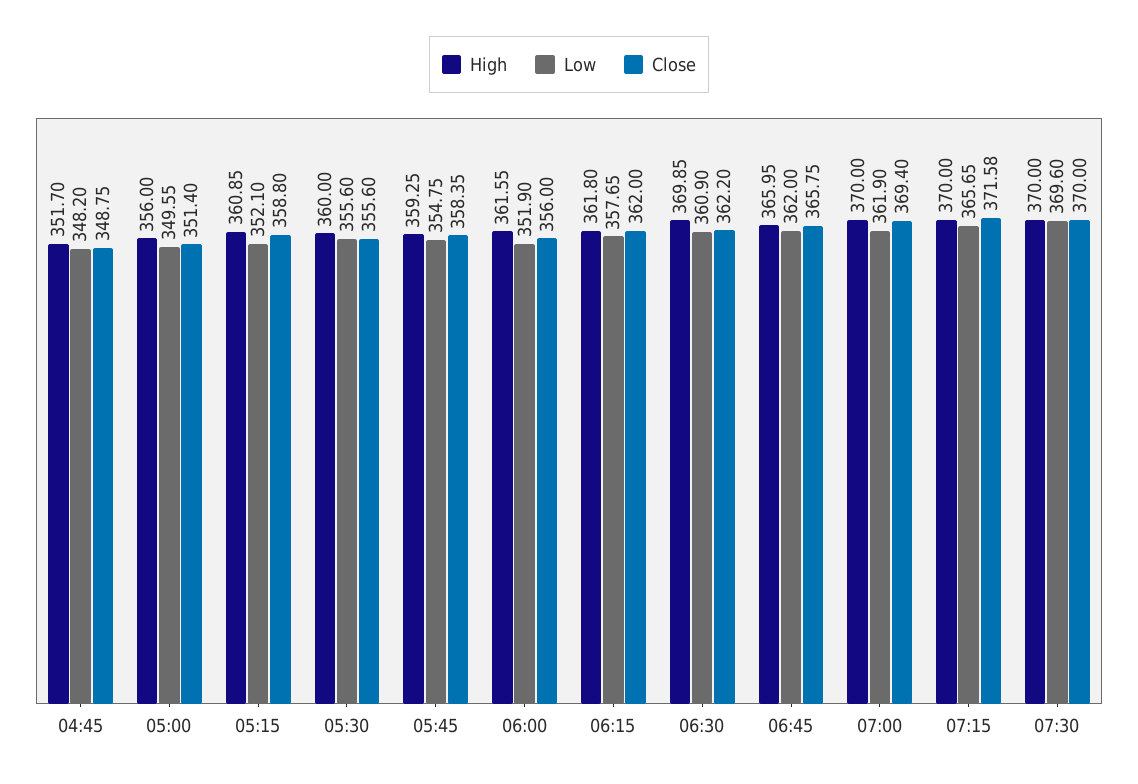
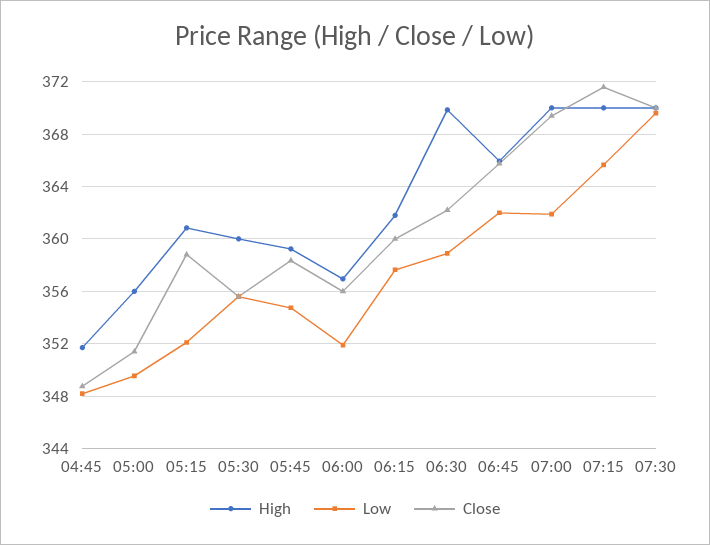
  {
    "High": {
      "04:45": 351.7,
      "05:00": 356,
      "05:15": 360.85,
      "05:30": 360,
      "05:45": 359.25,
-     "06:00": 361.55,
+     "06:00": 357,
      "06:15": 361.8,
      "06:30": 369.85,
      "06:45": 365.95,
      "07:00": 370,
      "07:15": 370,
      "07:30": 370
    },
    "Low": {
      "04:45": 348.2,
      "05:00": 349.55,
      "05:15": 352.1,
      "05:30": 355.6,
      "05:45": 354.75,
      "06:00": 351.9,
      "06:15": 357.65,
-     "06:30": 360.9,
+     "06:30": 359,
      "06:45": 362,
      "07:00": 361.9,
      "07:15": 365.65,
      "07:30": 369.6
    },
    "Close": {
      "04:45": 348.75,
      "05:00": 351.4,
      "05:15": 358.8,
      "05:30": 355.6,
      "05:45": 358.35,
      "06:00": 356,
-     "06:15": 362,
+     "06:15": 360,
      "06:30": 362.2,
      "06:45": 365.75,
      "07:00": 369.4,
      "07:15": 371.58,
      "07:30": 370
    }
  }

